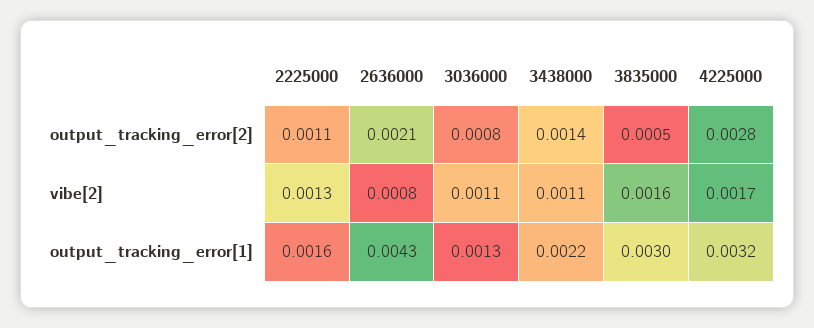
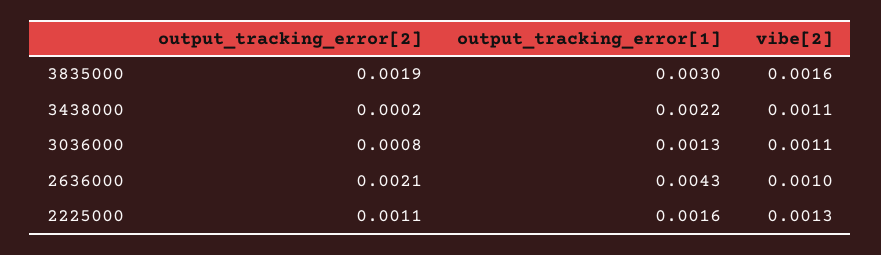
  {
    "2225000": {
      "output_tracking_error[2]": 0.0011,
      "vibe[2]": 0.0013,
      "output_tracking_error[1]": 0.0016
    },
    "2636000": {
      "output_tracking_error[2]": 0.0021,
-     "vibe[2]": 0.0008,
+     "vibe[2]": 0.001,
      "output_tracking_error[1]": 0.0043
    },
    "3036000": {
      "output_tracking_error[2]": 0.0008,
      "vibe[2]": 0.0011,
      "output_tracking_error[1]": 0.0013
    },
    "3438000": {
-     "output_tracking_error[2]": 0.0014,
+     "output_tracking_error[2]": 0.0002,
      "vibe[2]": 0.0011,
      "output_tracking_error[1]": 0.0022
    },
    "3835000": {
-     "output_tracking_error[2]": 0.0005,
+     "output_tracking_error[2]": 0.0019,
      "vibe[2]": 0.0016,
      "output_tracking_error[1]": 0.003
-   },
+   }
-   "4225000": {
-     "output_tracking_error[2]": 0.0028,
-     "vibe[2]": 0.0017,
-     "output_tracking_error[1]": 0.0032
-   }
  }

